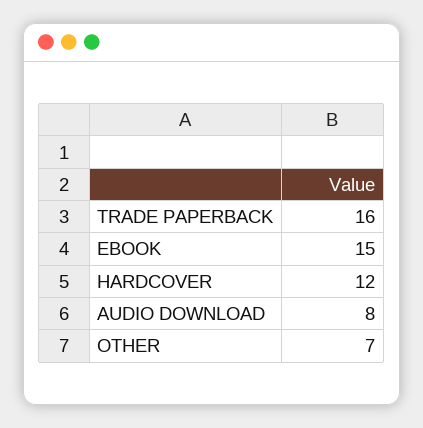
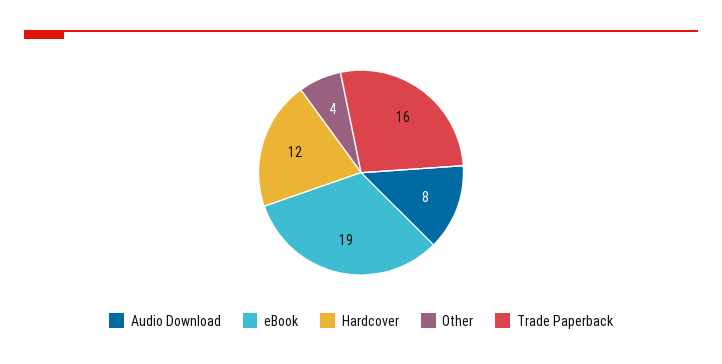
  {
    "TRADE PAPERBACK": 16,
-   "EBOOK": 15,
+   "EBOOK": 19,
    "HARDCOVER": 12,
    "AUDIO DOWNLOAD": 8,
-   "OTHER": 7
+   "OTHER": 4
  }

